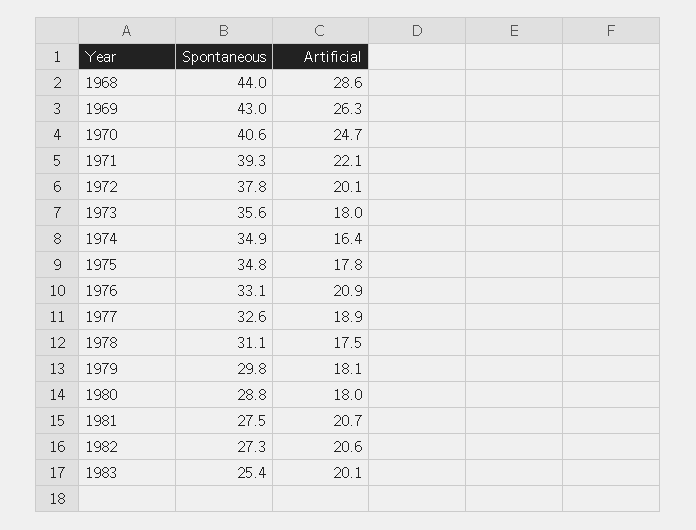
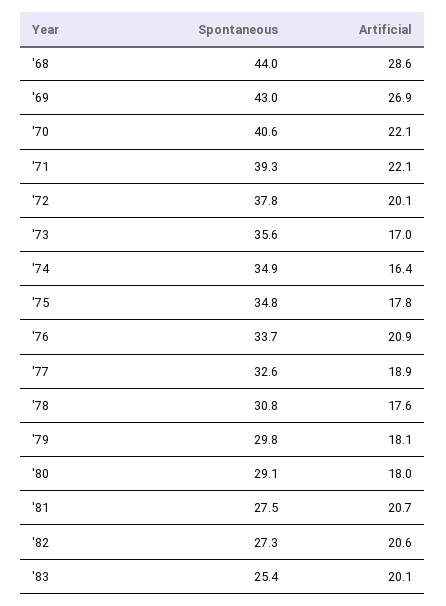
  {
    "Spontaneous": {
      "1968": 44,
      "1969": 43,
      "1970": 40.6,
      "1971": 39.3,
      "1972": 37.8,
      "1973": 35.6,
      "1974": 34.9,
      "1975": 34.8,
-     "1976": 33.1,
+     "1976": 33.7,
      "1977": 32.6,
-     "1978": 31.1,
+     "1978": 30.8,
      "1979": 29.8,
-     "1980": 28.8,
+     "1980": 29.1,
      "1981": 27.5,
      "1982": 27.3,
      "1983": 25.4
    },
    "Artificial": {
      "1968": 28.6,
-     "1969": 26.3,
+     "1969": 26.9,
-     "1970": 24.7,
+     "1970": 22.1,
      "1971": 22.1,
      "1972": 20.1,
-     "1973": 18,
+     "1973": 17,
      "1974": 16.4,
      "1975": 17.8,
      "1976": 20.9,
      "1977": 18.9,
-     "1978": 17.5,
+     "1978": 17.6,
      "1979": 18.1,
      "1980": 18,
      "1981": 20.7,
      "1982": 20.6,
      "1983": 20.1
    }
  }

